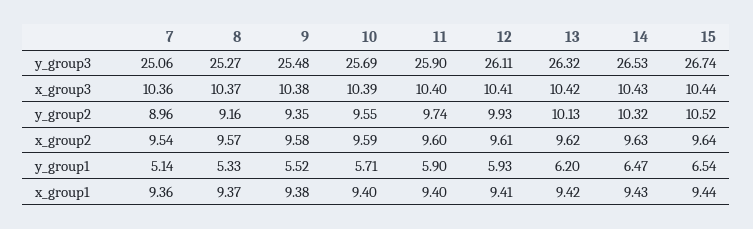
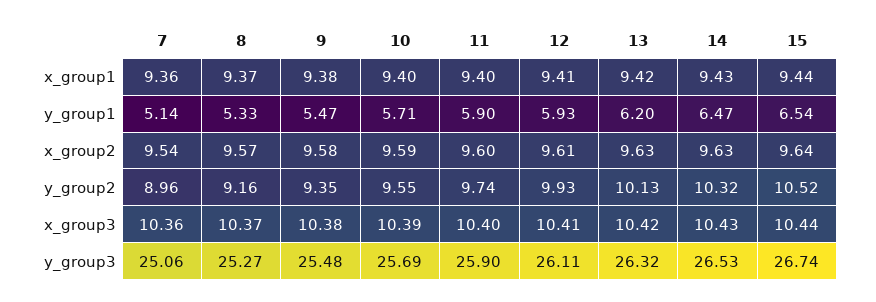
  {
    "7": {
      "y_group3": 25.06,
      "x_group3": 10.36,
      "y_group2": 8.96,
      "x_group2": 9.54,
      "y_group1": 5.14,
      "x_group1": 9.36
    },
    "8": {
      "y_group3": 25.27,
      "x_group3": 10.37,
      "y_group2": 9.16,
      "x_group2": 9.57,
      "y_group1": 5.33,
      "x_group1": 9.37
    },
    "9": {
      "y_group3": 25.48,
      "x_group3": 10.38,
      "y_group2": 9.35,
      "x_group2": 9.58,
-     "y_group1": 5.52,
+     "y_group1": 5.47,
      "x_group1": 9.38
    },
    "10": {
      "y_group3": 25.69,
      "x_group3": 10.39,
      "y_group2": 9.55,
      "x_group2": 9.59,
      "y_group1": 5.71,
      "x_group1": 9.4
    },
    "11": {
      "y_group3": 25.9,
      "x_group3": 10.4,
      "y_group2": 9.74,
      "x_group2": 9.6,
      "y_group1": 5.9,
      "x_group1": 9.4
    },
    "12": {
      "y_group3": 26.11,
      "x_group3": 10.41,
      "y_group2": 9.93,
      "x_group2": 9.61,
      "y_group1": 5.93,
      "x_group1": 9.41
    },
    "13": {
      "y_group3": 26.32,
      "x_group3": 10.42,
      "y_group2": 10.13,
-     "x_group2": 9.62,
+     "x_group2": 9.63,
      "y_group1": 6.2,
      "x_group1": 9.42
    },
    "14": {
      "y_group3": 26.53,
      "x_group3": 10.43,
      "y_group2": 10.32,
      "x_group2": 9.63,
      "y_group1": 6.47,
      "x_group1": 9.43
    },
    "15": {
      "y_group3": 26.74,
      "x_group3": 10.44,
      "y_group2": 10.52,
      "x_group2": 9.64,
      "y_group1": 6.54,
      "x_group1": 9.44
    }
  }

